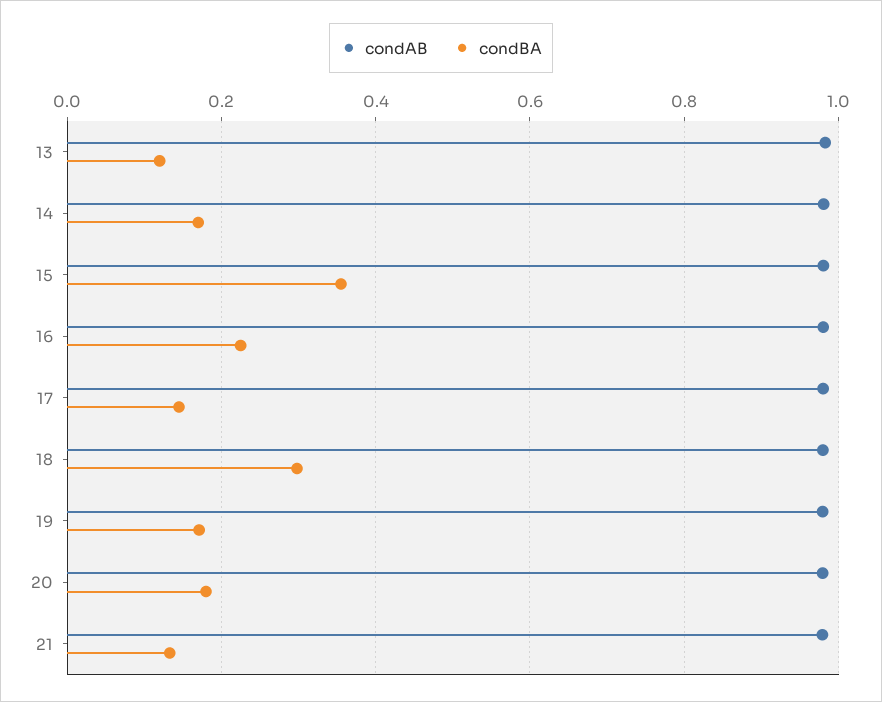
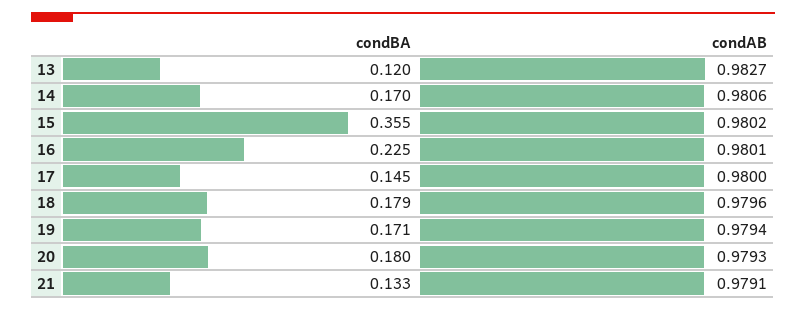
  {
    "condAB": {
      "13": 0.9827,
      "14": 0.9806,
      "15": 0.9802,
      "16": 0.9801,
      "17": 0.98,
      "18": 0.9796,
      "19": 0.9794,
      "20": 0.9793,
      "21": 0.9791
    },
    "condBA": {
      "13": 0.12,
      "14": 0.17,
      "15": 0.355,
      "16": 0.225,
      "17": 0.145,
-     "18": 0.3,
+     "18": 0.179,
      "19": 0.171,
      "20": 0.18,
      "21": 0.133
    }
  }

